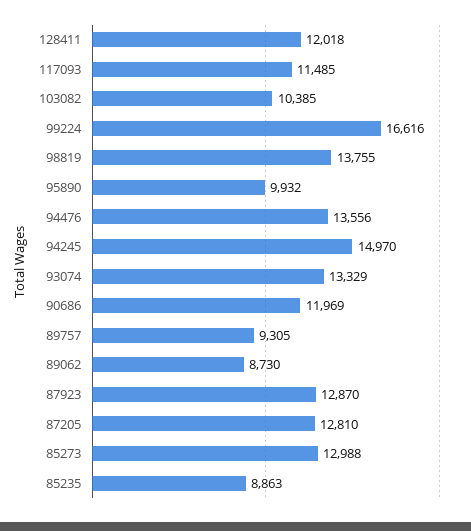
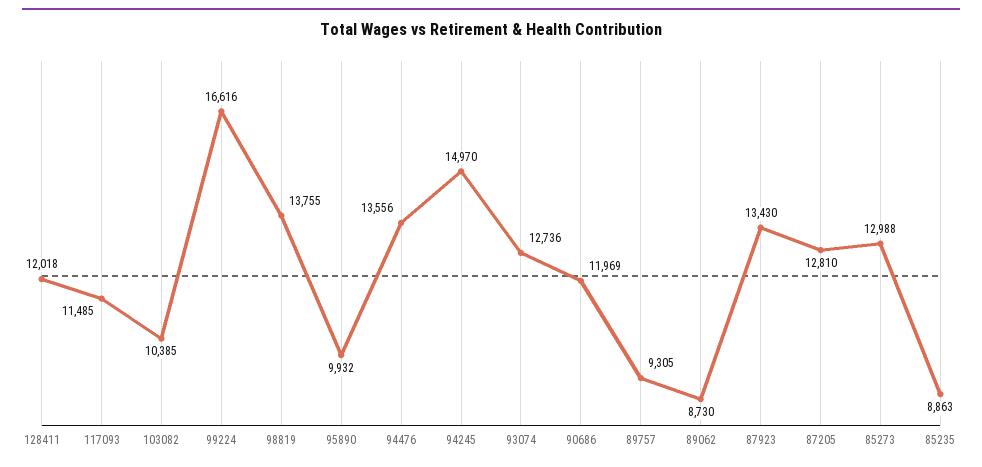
  {
    "128411": 12018,
    "117093": 11485,
    "103082": 10385,
    "99224": 16616,
    "98819": 13755,
    "95890": 9932,
    "94476": 13556,
    "94245": 14970,
-   "93074": 13329,
+   "93074": 12736,
    "90686": 11969,
    "89757": 9305,
    "89062": 8730,
-   "87923": 12870,
+   "87923": 13430,
    "87205": 12810,
    "85273": 12988,
    "85235": 8863
  }

